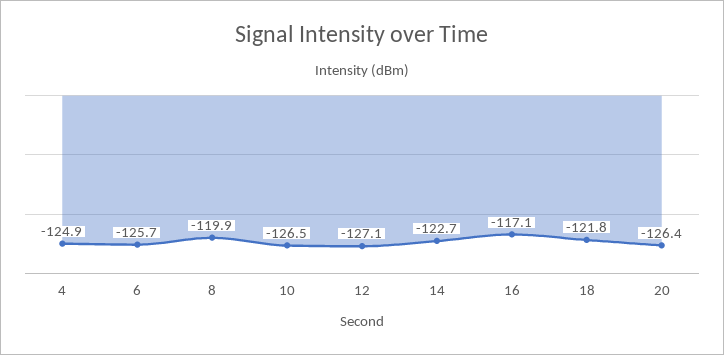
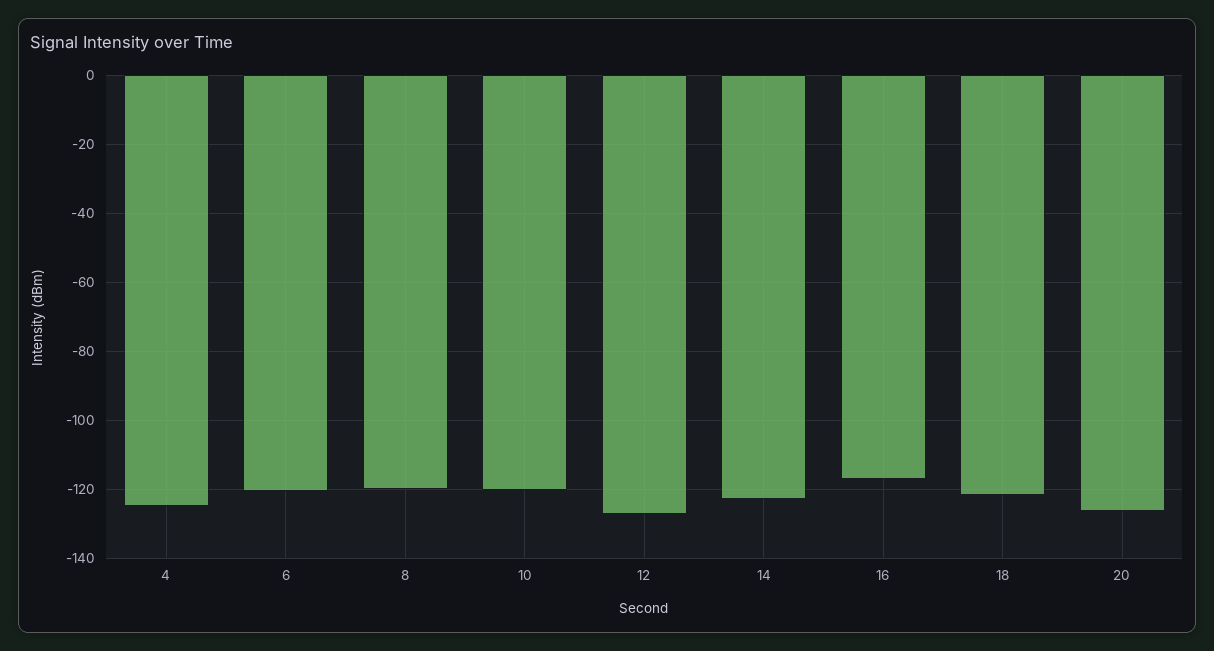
  {
    "4": -124.9,
-   "6": -125.7,
+   "6": -120,
    "8": -119.9,
-   "10": -126.5,
+   "10": -120,
    "12": -127.1,
    "14": -122.7,
    "16": -117.1,
    "18": -121.8,
    "20": -126.4
  }

